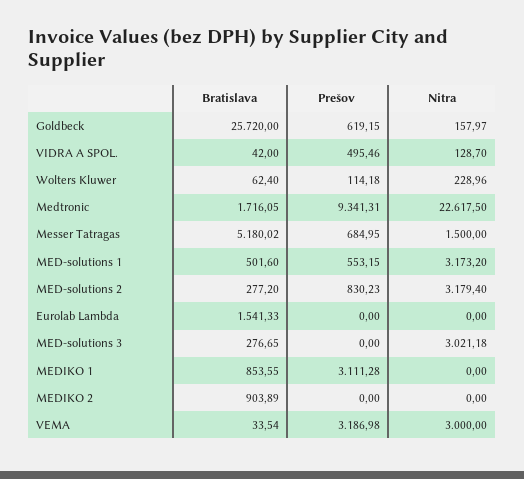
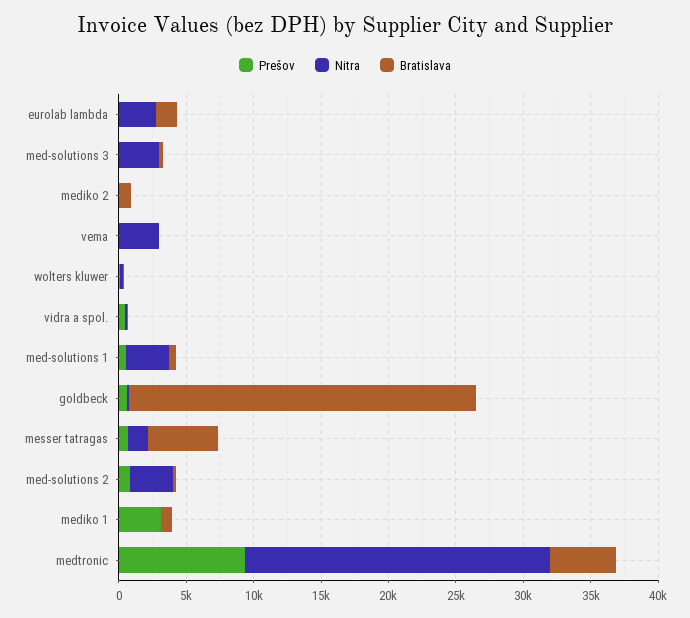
  {
    "Bratislava": {
      "Goldbeck": 25720,
      "VIDRA A SPOL.": 42,
      "Wolters Kluwer": 62.4,
-     "Medtronic": 1716.05,
+     "Medtronic": 5000,
      "Messer Tatragas": 5180.02,
      "MED-solutions 1": 501.6,
      "MED-solutions 2": 277.2,
      "Eurolab Lambda": 1541.33,
      "MED-solutions 3": 276.65,
      "MEDIKO 1": 853.55,
      "MEDIKO 2": 903.89,
      "VEMA": 33.54
    },
    "Prešov": {
      "Goldbeck": 619.15,
      "VIDRA A SPOL.": 495.46,
      "Wolters Kluwer": 114.18,
      "Medtronic": 9341.31,
      "Messer Tatragas": 684.95,
      "MED-solutions 1": 553.15,
      "MED-solutions 2": 830.23,
      "Eurolab Lambda": 0,
      "MED-solutions 3": 0,
      "MEDIKO 1": 3111.28,
      "MEDIKO 2": 0,
-     "VEMA": 3186.98
+     "VEMA": 0
    },
    "Nitra": {
      "Goldbeck": 157.97,
      "VIDRA A SPOL.": 128.7,
      "Wolters Kluwer": 228.96,
      "Medtronic": 22617.5,
      "Messer Tatragas": 1500,
      "MED-solutions 1": 3173.2,
      "MED-solutions 2": 3179.4,
-     "Eurolab Lambda": 0,
+     "Eurolab Lambda": 3000,
      "MED-solutions 3": 3021.18,
      "MEDIKO 1": 0,
      "MEDIKO 2": 0,
      "VEMA": 3000
    }
  }

